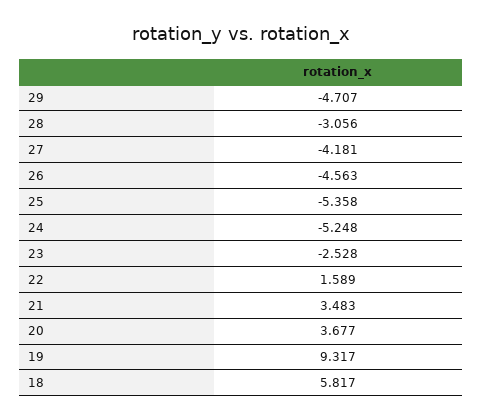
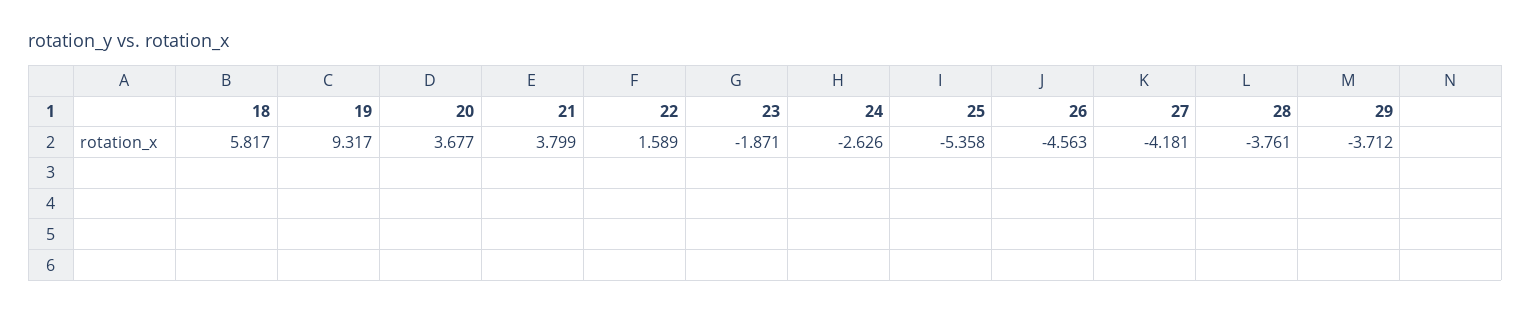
  {
-   "29": -4.707,
+   "29": -3.712,
-   "28": -3.056,
+   "28": -3.761,
    "27": -4.181,
    "26": -4.563,
    "25": -5.358,
-   "24": -5.248,
+   "24": -2.626,
-   "23": -2.528,
+   "23": -1.871,
    "22": 1.589,
-   "21": 3.483,
+   "21": 3.799,
    "20": 3.677,
    "19": 9.317,
    "18": 5.817
  }

